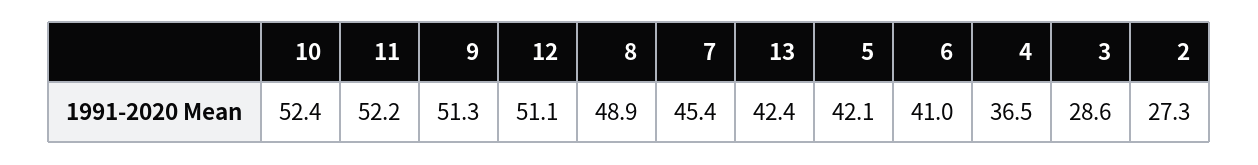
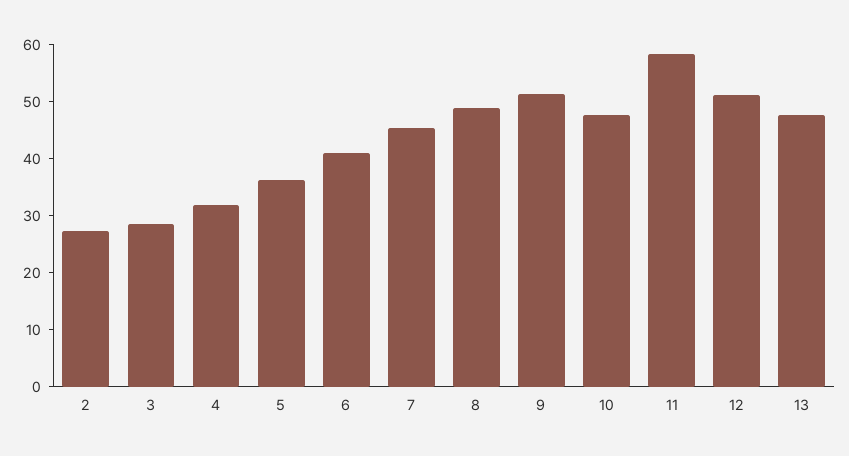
  {
-   "10": 52.4,
+   "10": 48,
-   "11": 52.2,
+   "11": 58,
    "9": 51.3,
    "12": 51.1,
    "8": 48.9,
    "7": 45.4,
-   "13": 42.4,
+   "13": 48,
-   "5": 42.1,
+   "5": 36,
    "6": 41,
-   "4": 36.5,
+   "4": 32,
    "3": 28.6,
    "2": 27.3
  }

